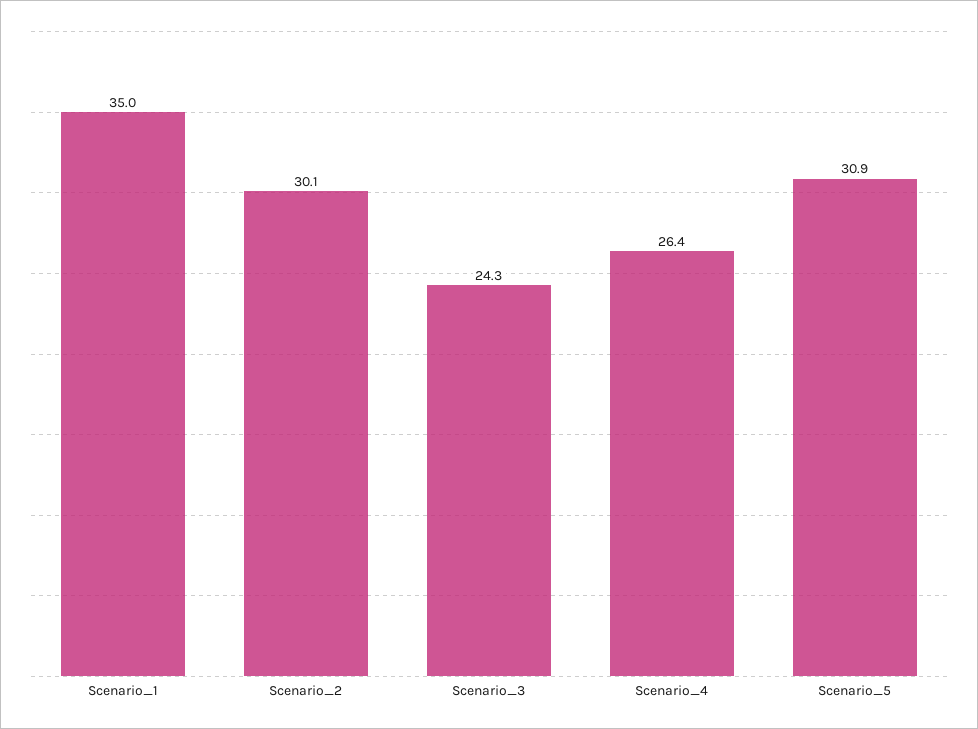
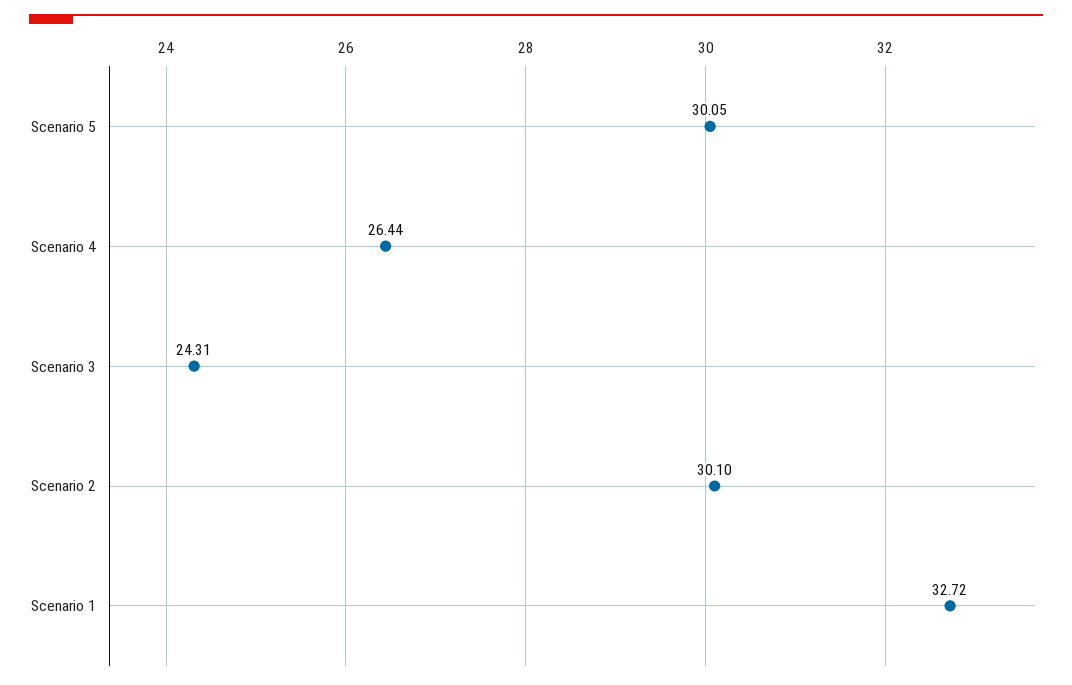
  {
-   "Scenario_1": 35,
+   "Scenario_1": 32.72,
    "Scenario_2": 30.1,
    "Scenario_3": 24.31,
    "Scenario_4": 26.44,
-   "Scenario_5": 30.9
+   "Scenario_5": 30.05
  }

